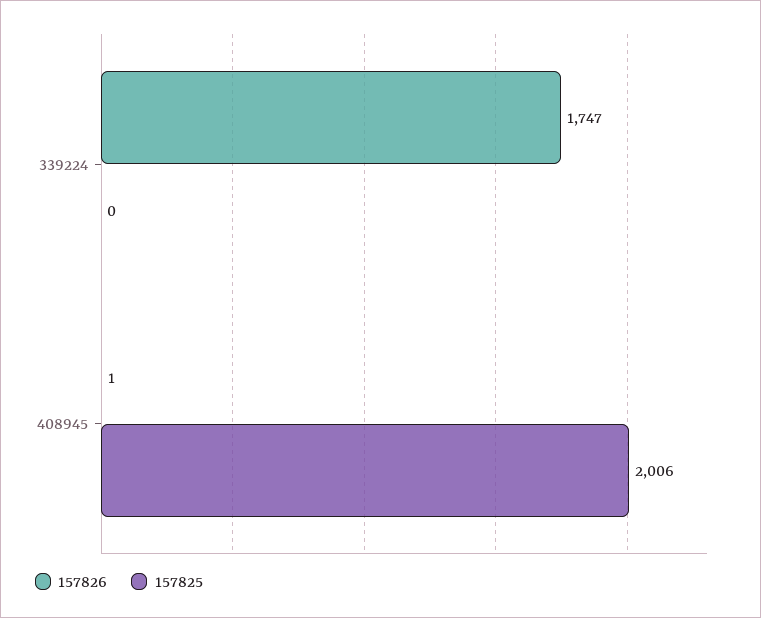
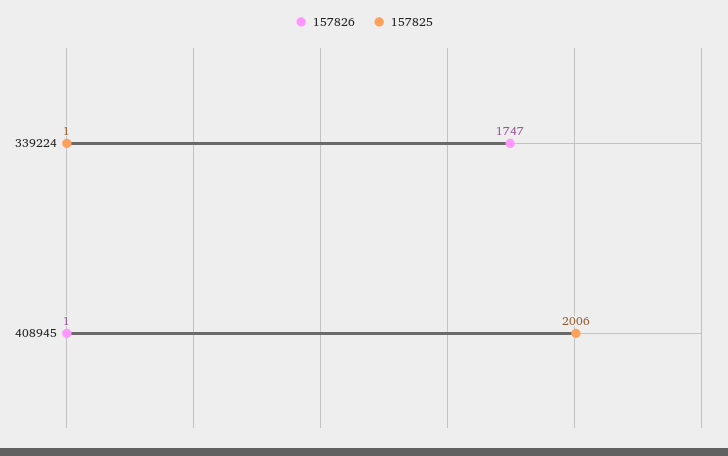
  {
    "157826": {
      "339224": 1747,
      "408945": 1
    },
    "157825": {
-     "339224": 0,
+     "339224": 1,
      "408945": 2006
    }
  }

